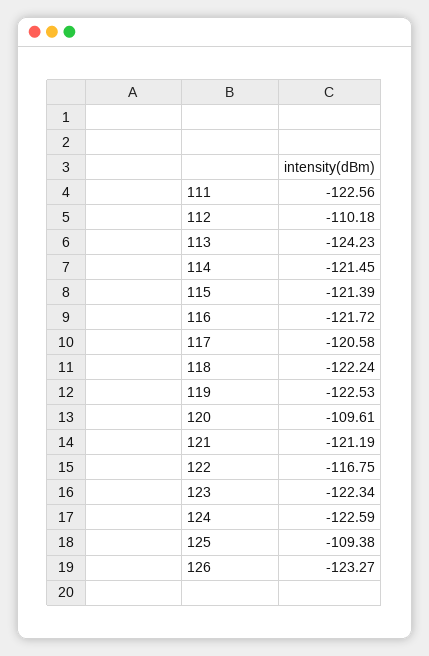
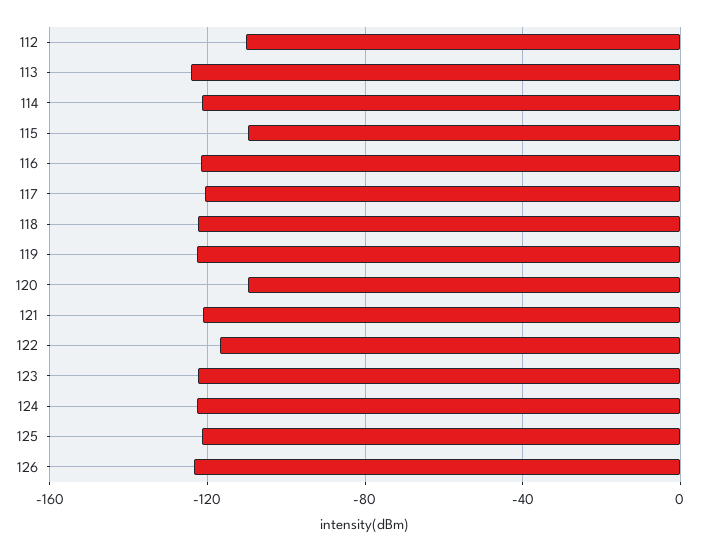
  {
-   "111": -122.56,
    "112": -110.18,
    "113": -124.23,
    "114": -121.45,
-   "115": -121.39,
+   "115": -110,
    "116": -121.72,
    "117": -120.58,
    "118": -122.24,
    "119": -122.53,
    "120": -109.61,
    "121": -121.19,
    "122": -116.75,
    "123": -122.34,
    "124": -122.59,
-   "125": -109.38,
+   "125": -120,
    "126": -123.27
  }

